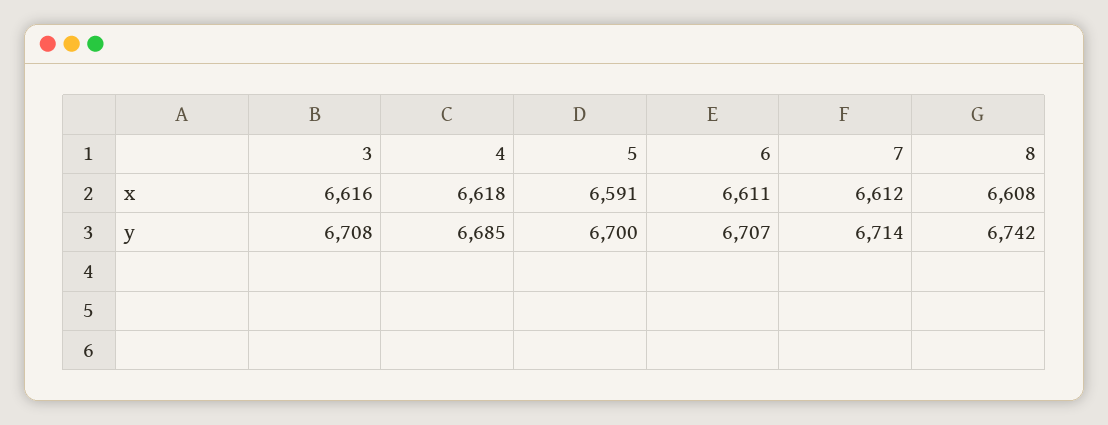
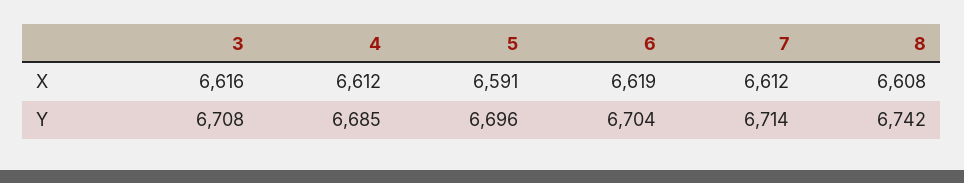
  {
    "3": {
      "x": 6616,
      "y": 6708
    },
    "4": {
-     "x": 6618,
+     "x": 6612,
      "y": 6685
    },
    "5": {
      "x": 6591,
-     "y": 6700
+     "y": 6696
    },
    "6": {
-     "x": 6611,
+     "x": 6619,
-     "y": 6707
+     "y": 6704
    },
    "7": {
      "x": 6612,
      "y": 6714
    },
    "8": {
      "x": 6608,
      "y": 6742
    }
  }

